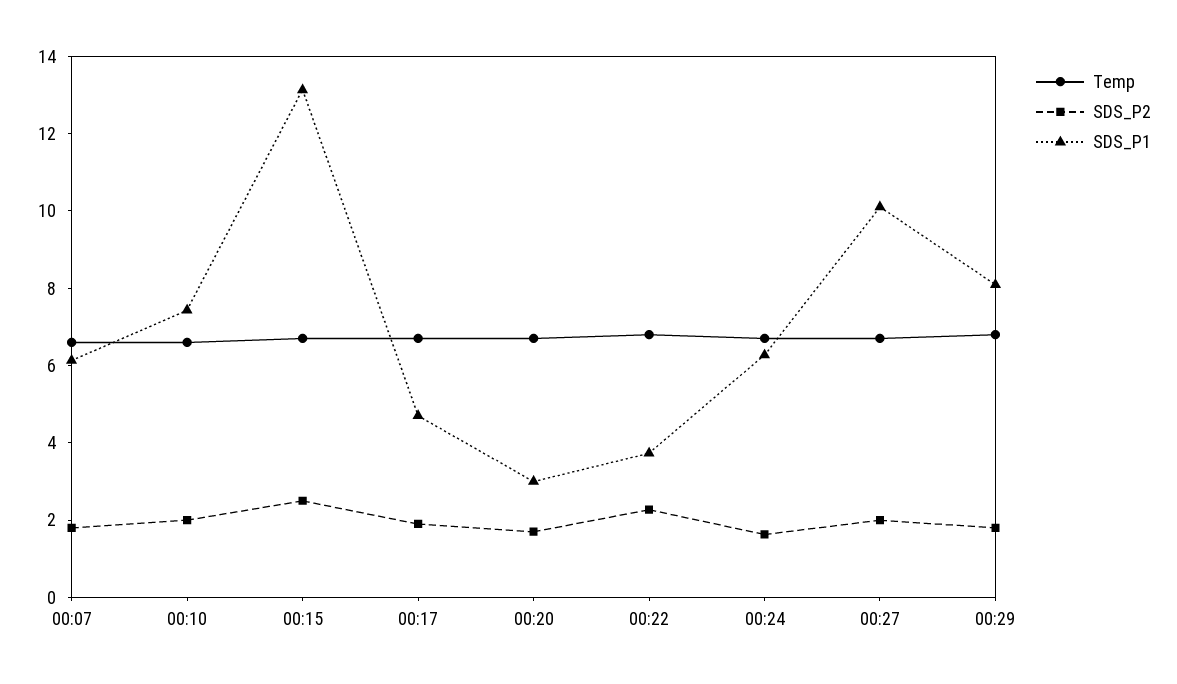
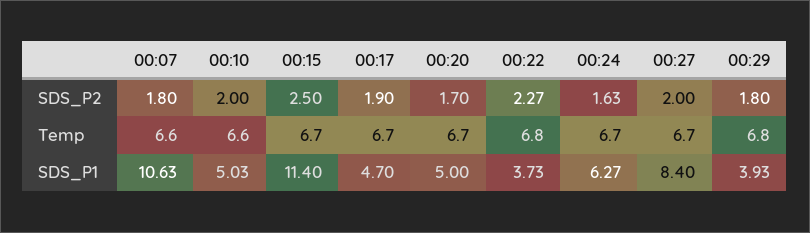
  {
    "Temp": {
      "00:07": 6.6,
      "00:10": 6.6,
      "00:15": 6.7,
      "00:17": 6.7,
      "00:20": 6.7,
      "00:22": 6.8,
      "00:24": 6.7,
      "00:27": 6.7,
      "00:29": 6.8
    },
    "SDS_P2": {
      "00:07": 1.8,
      "00:10": 2,
      "00:15": 2.5,
      "00:17": 1.9,
      "00:20": 1.7,
      "00:22": 2.27,
      "00:24": 1.63,
      "00:27": 2,
      "00:29": 1.8
    },
    "SDS_P1": {
-     "00:07": 6,
+     "00:07": 10.63,
-     "00:10": 7.5,
+     "00:10": 5.03,
-     "00:15": 13,
+     "00:15": 11.4,
      "00:17": 4.7,
-     "00:20": 3,
+     "00:20": 5,
      "00:22": 3.73,
      "00:24": 6.27,
-     "00:27": 10,
+     "00:27": 8.4,
-     "00:29": 8
+     "00:29": 3.93
    }
  }

